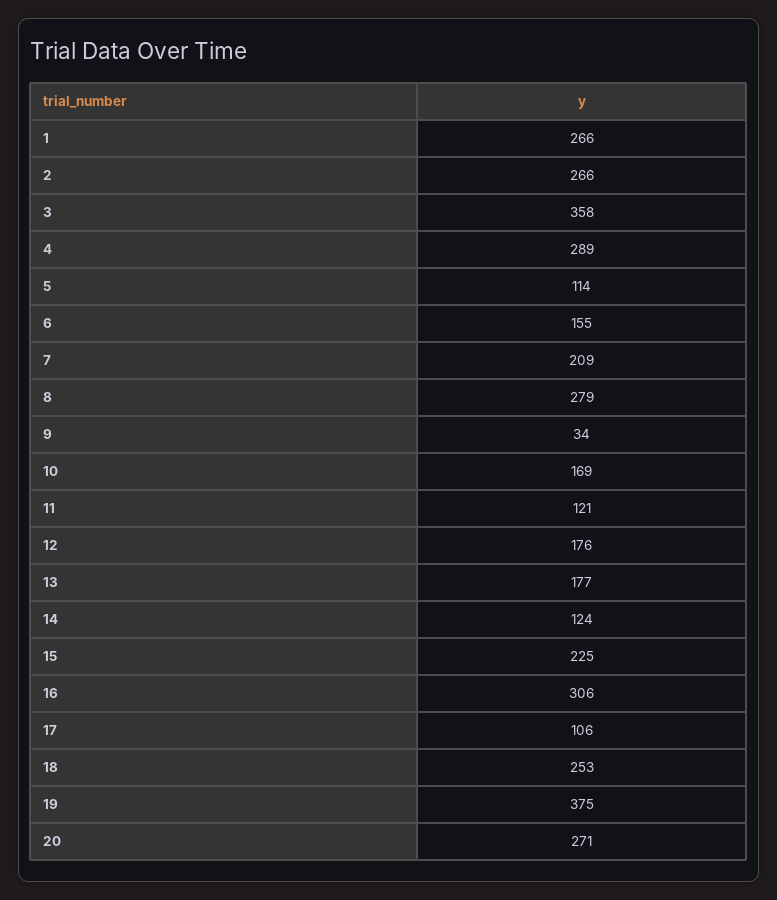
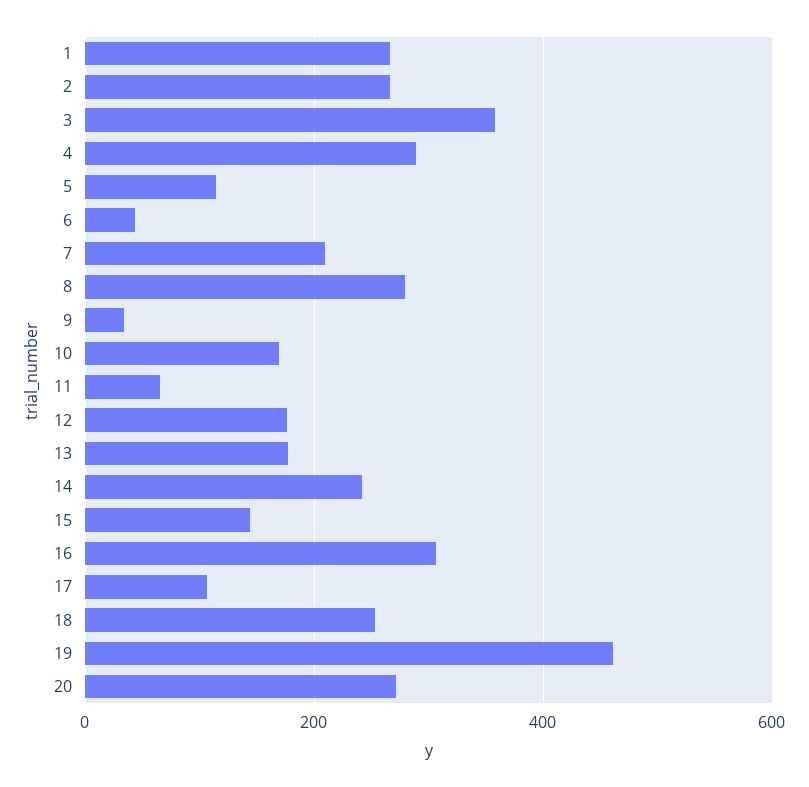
  {
    "1": 266,
    "2": 266,
    "3": 358,
    "4": 289,
    "5": 114,
-   "6": 155,
+   "6": 40,
    "7": 209,
    "8": 279,
    "9": 34,
    "10": 169,
-   "11": 121,
+   "11": 60,
    "12": 176,
    "13": 177,
-   "14": 124,
+   "14": 240,
-   "15": 225,
+   "15": 140,
    "16": 306,
    "17": 106,
    "18": 253,
-   "19": 375,
+   "19": 460,
    "20": 271
  }

